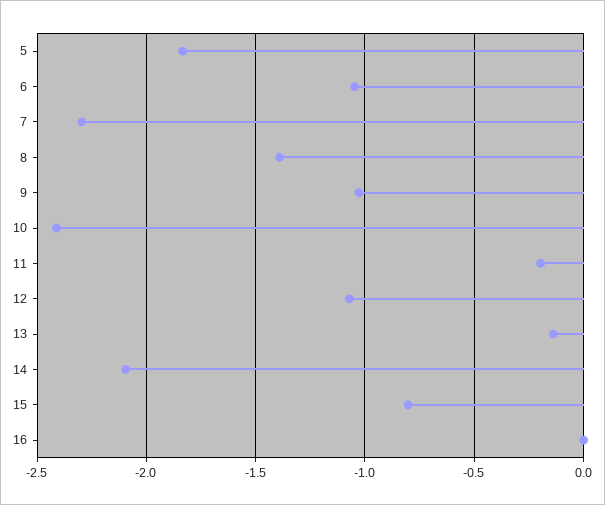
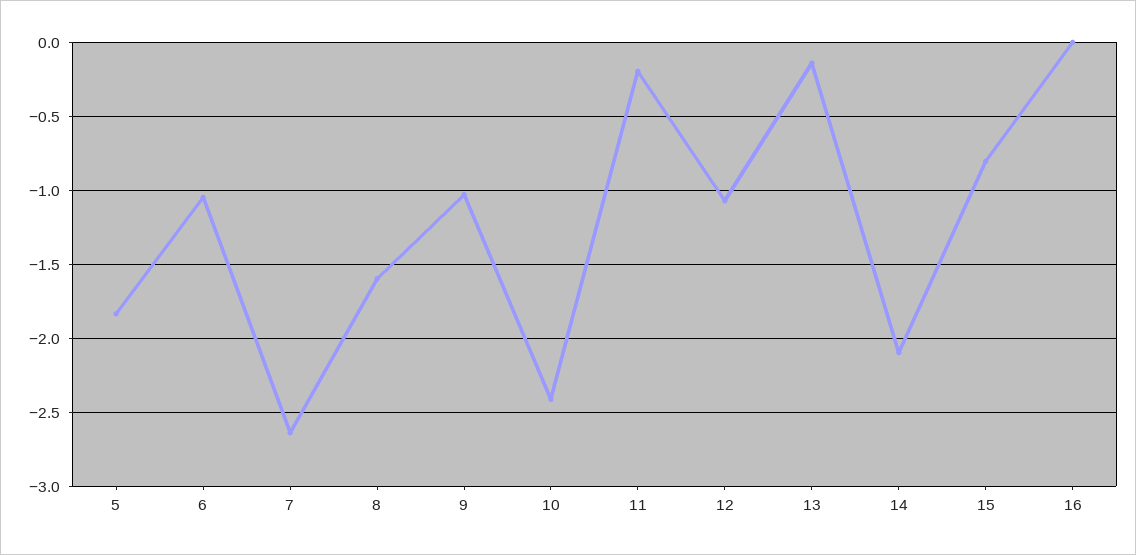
  {
    "5": -1.85,
    "6": -1.05,
-   "7": -2.3,
+   "7": -2.65,
-   "8": -1.4,
+   "8": -1.6,
    "9": -1.05,
    "10": -2.4,
    "11": -0.2,
    "12": -1.05,
    "13": -0.15,
    "14": -2.1,
    "15": -0.8,
    "16": 0
  }

